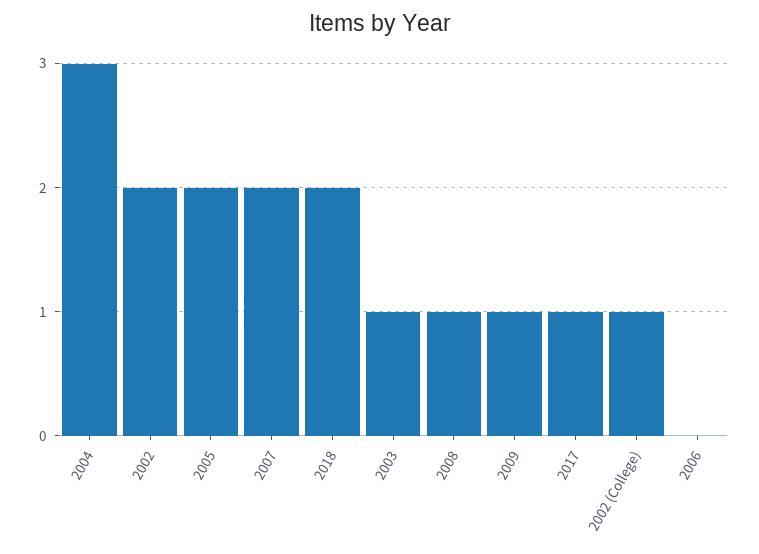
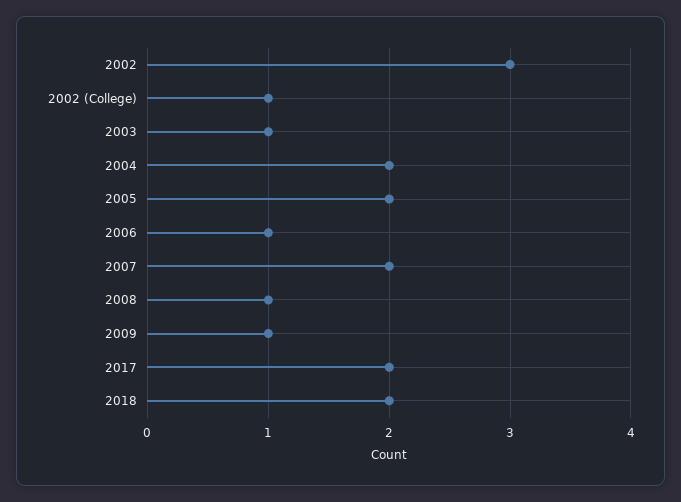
  {
-   "2004": 3,
+   "2004": 2,
-   "2002": 2,
+   "2002": 3,
    "2005": 2,
    "2007": 2,
    "2018": 2,
    "2003": 1,
    "2008": 1,
    "2009": 1,
-   "2017": 1,
+   "2017": 2,
    "2002 (College)": 1,
-   "2006": 0
+   "2006": 1
  }

